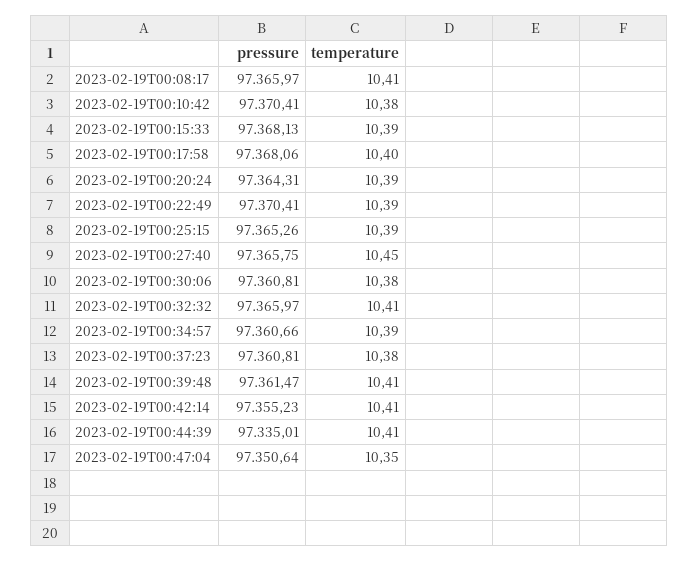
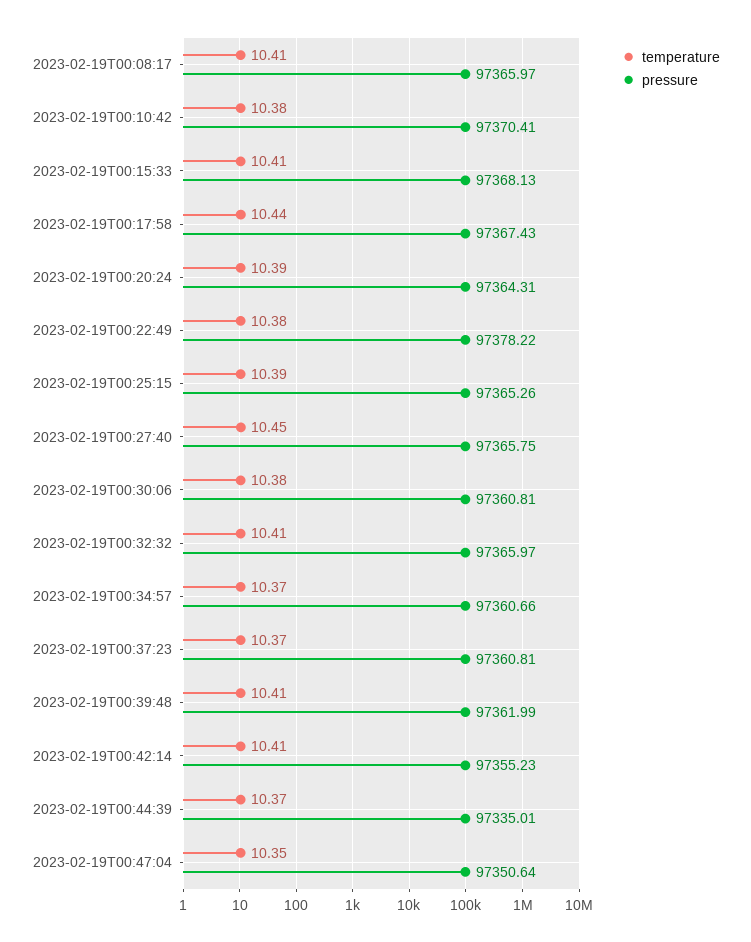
  {
    "pressure": {
      "2023-02-19T00:08:17": 97365.97,
      "2023-02-19T00:10:42": 97370.41,
      "2023-02-19T00:15:33": 97368.13,
-     "2023-02-19T00:17:58": 97368.06,
+     "2023-02-19T00:17:58": 97367.43,
      "2023-02-19T00:20:24": 97364.31,
-     "2023-02-19T00:22:49": 97370.41,
+     "2023-02-19T00:22:49": 97378.22,
      "2023-02-19T00:25:15": 97365.26,
      "2023-02-19T00:27:40": 97365.75,
      "2023-02-19T00:30:06": 97360.81,
      "2023-02-19T00:32:32": 97365.97,
      "2023-02-19T00:34:57": 97360.66,
      "2023-02-19T00:37:23": 97360.81,
-     "2023-02-19T00:39:48": 97361.47,
+     "2023-02-19T00:39:48": 97361.99,
      "2023-02-19T00:42:14": 97355.23,
      "2023-02-19T00:44:39": 97335.01,
      "2023-02-19T00:47:04": 97350.64
    },
    "temperature": {
      "2023-02-19T00:08:17": 10.41,
      "2023-02-19T00:10:42": 10.38,
-     "2023-02-19T00:15:33": 10.39,
+     "2023-02-19T00:15:33": 10.41,
-     "2023-02-19T00:17:58": 10.4,
+     "2023-02-19T00:17:58": 10.44,
      "2023-02-19T00:20:24": 10.39,
-     "2023-02-19T00:22:49": 10.39,
+     "2023-02-19T00:22:49": 10.38,
      "2023-02-19T00:25:15": 10.39,
      "2023-02-19T00:27:40": 10.45,
      "2023-02-19T00:30:06": 10.38,
      "2023-02-19T00:32:32": 10.41,
-     "2023-02-19T00:34:57": 10.39,
+     "2023-02-19T00:34:57": 10.37,
-     "2023-02-19T00:37:23": 10.38,
+     "2023-02-19T00:37:23": 10.37,
      "2023-02-19T00:39:48": 10.41,
      "2023-02-19T00:42:14": 10.41,
-     "2023-02-19T00:44:39": 10.41,
+     "2023-02-19T00:44:39": 10.37,
      "2023-02-19T00:47:04": 10.35
    }
  }

